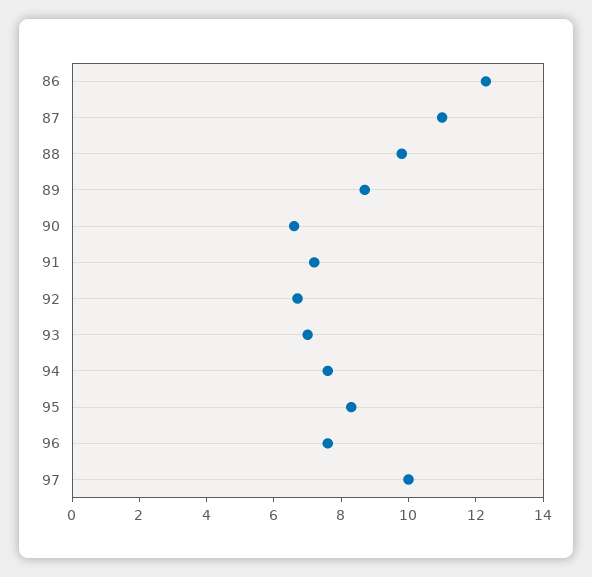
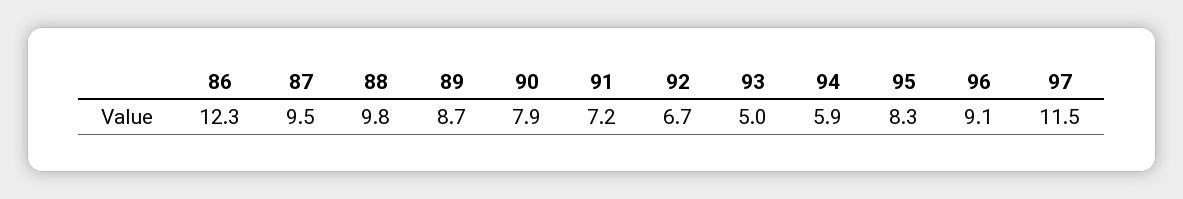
  {
    "86": 12.3,
-   "87": 11,
+   "87": 9.5,
    "88": 9.8,
    "89": 8.7,
-   "90": 6.5,
+   "90": 7.9,
    "91": 7.2,
    "92": 6.7,
-   "93": 7,
+   "93": 5,
-   "94": 7.5,
+   "94": 5.9,
    "95": 8.3,
-   "96": 7.5,
+   "96": 9.1,
-   "97": 10
+   "97": 11.5
  }

